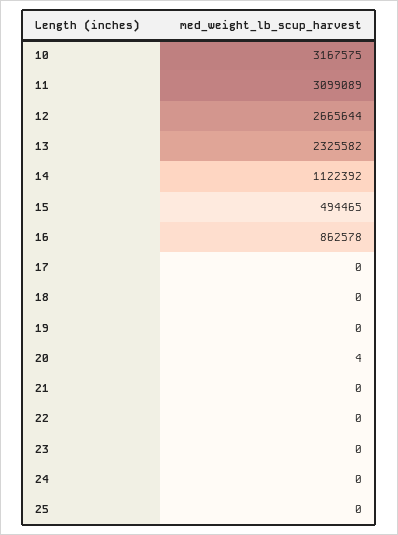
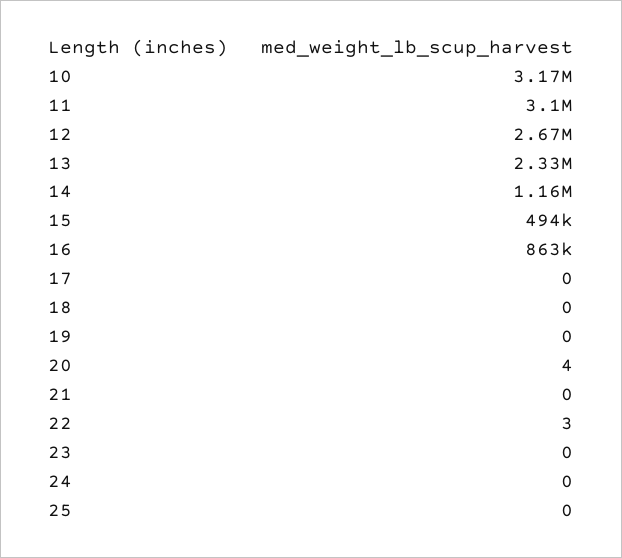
  {
    "10": 3167575,
    "11": 3099089,
    "12": 2665644,
    "13": 2325582,
-   "14": 1122392,
+   "14": 1160000,
    "15": 494465,
    "16": 862578,
    "17": 0,
    "18": 0,
    "19": 0,
    "20": 4,
    "21": 0,
-   "22": 0,
+   "22": 3,
    "23": 0,
    "24": 0,
    "25": 0
  }

